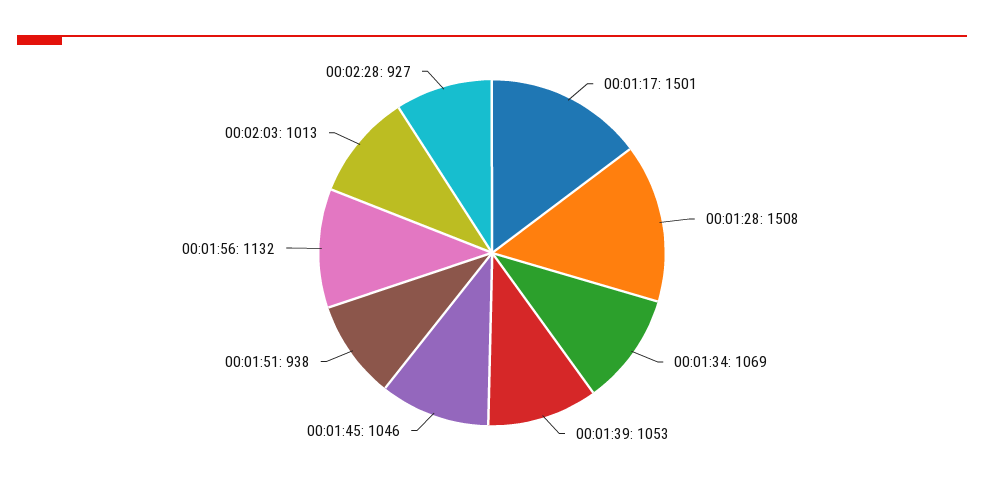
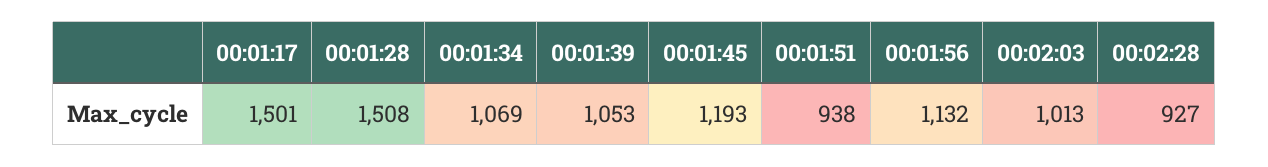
  {
    "00:01:17": 1501,
    "00:01:28": 1508,
    "00:01:34": 1069,
    "00:01:39": 1053,
-   "00:01:45": 1046,
+   "00:01:45": 1193,
    "00:01:51": 938,
    "00:01:56": 1132,
    "00:02:03": 1013,
    "00:02:28": 927
  }

